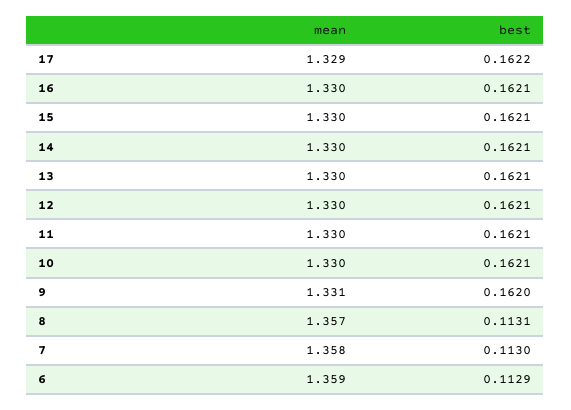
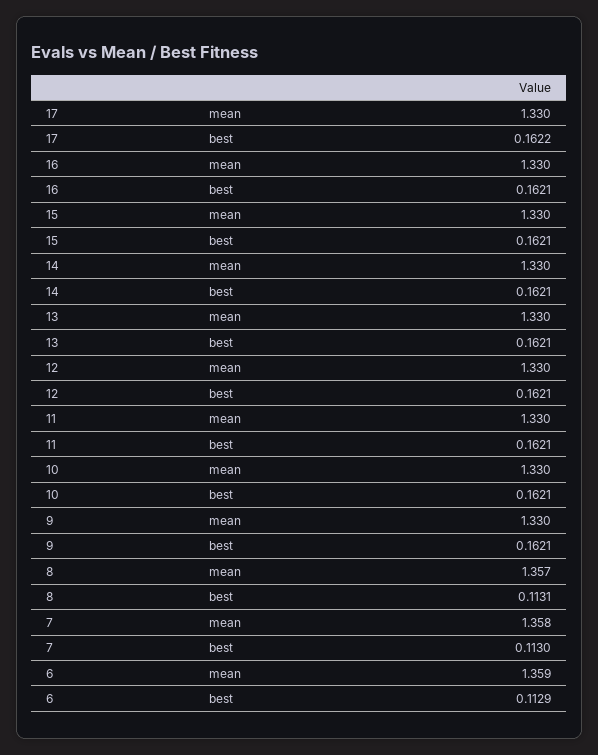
  {
    "mean": {
-     "17": 1.329,
+     "17": 1.33,
      "16": 1.33,
      "15": 1.33,
      "14": 1.33,
      "13": 1.33,
      "12": 1.33,
      "11": 1.33,
      "10": 1.33,
-     "9": 1.331,
+     "9": 1.33,
      "8": 1.357,
      "7": 1.358,
      "6": 1.359
    },
    "best": {
      "17": 0.1622,
      "16": 0.1621,
      "15": 0.1621,
      "14": 0.1621,
      "13": 0.1621,
      "12": 0.1621,
      "11": 0.1621,
      "10": 0.1621,
-     "9": 0.162,
+     "9": 0.1621,
      "8": 0.1131,
      "7": 0.113,
      "6": 0.1129
    }
  }

